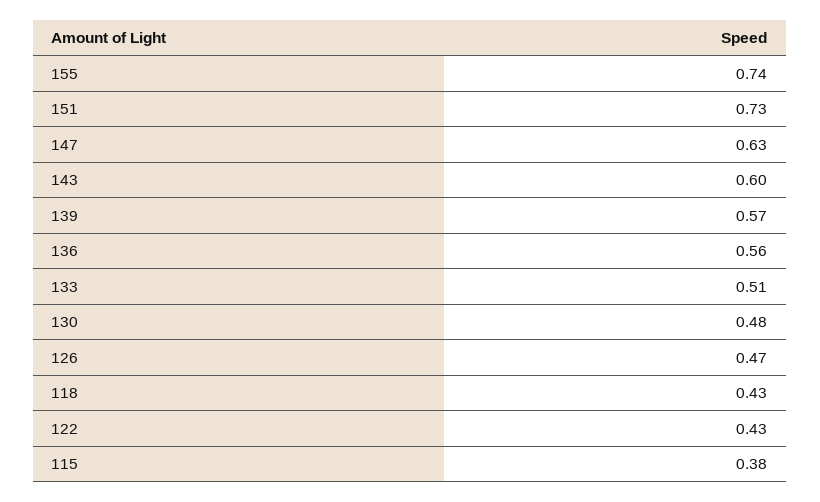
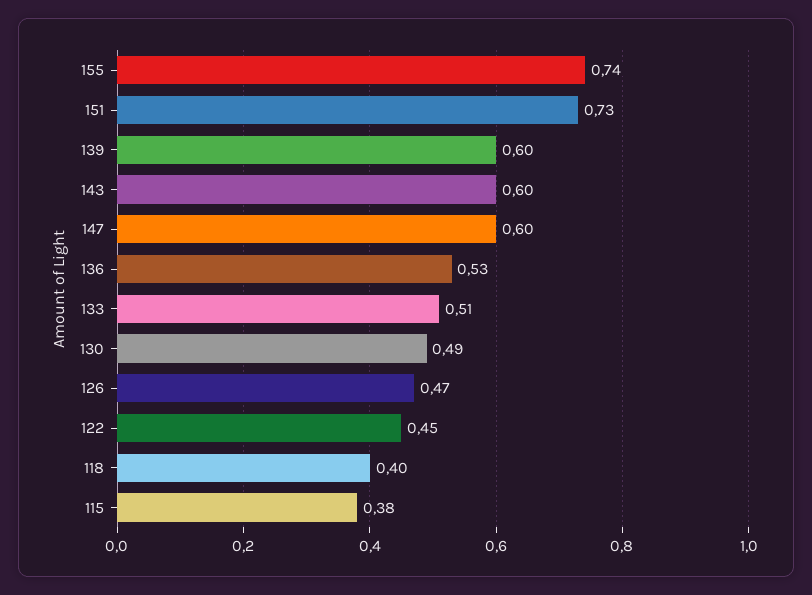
  {
    "155": 0.74,
    "151": 0.73,
-   "147": 0.63,
+   "147": 0.6,
    "143": 0.6,
-   "139": 0.57,
+   "139": 0.6,
-   "136": 0.56,
+   "136": 0.53,
    "133": 0.51,
-   "130": 0.48,
+   "130": 0.49,
    "126": 0.47,
-   "118": 0.43,
+   "118": 0.4,
-   "122": 0.43,
+   "122": 0.45,
    "115": 0.38
  }

